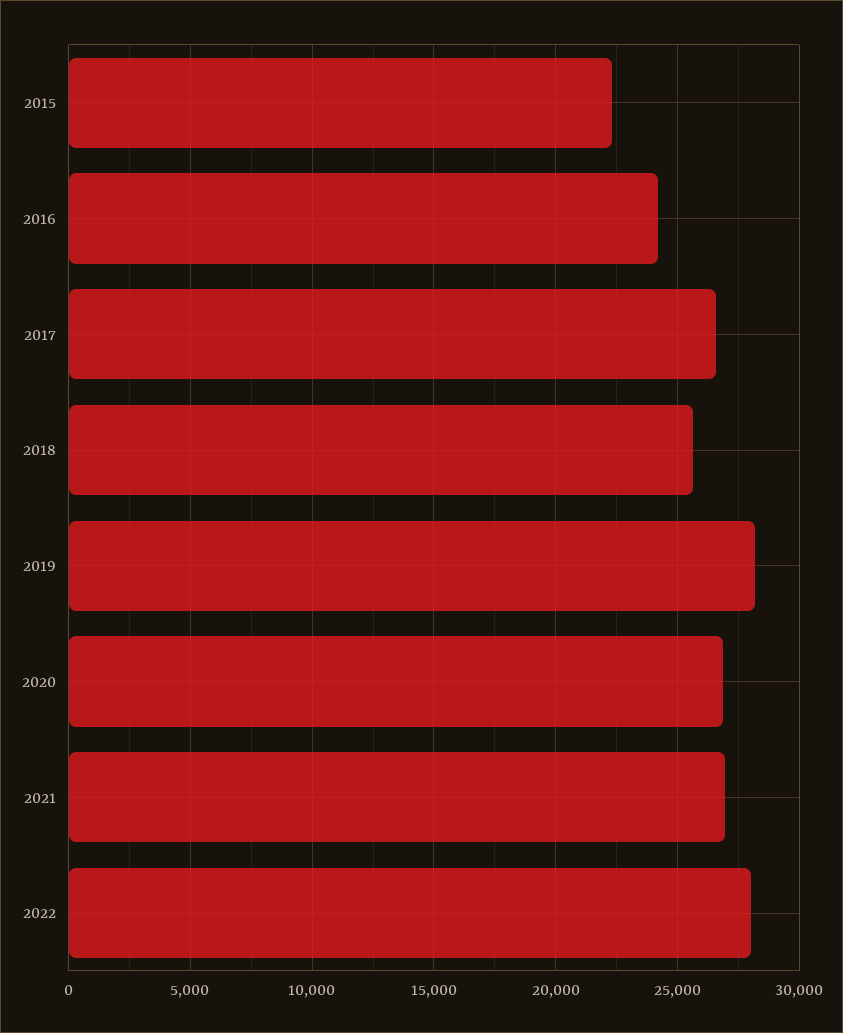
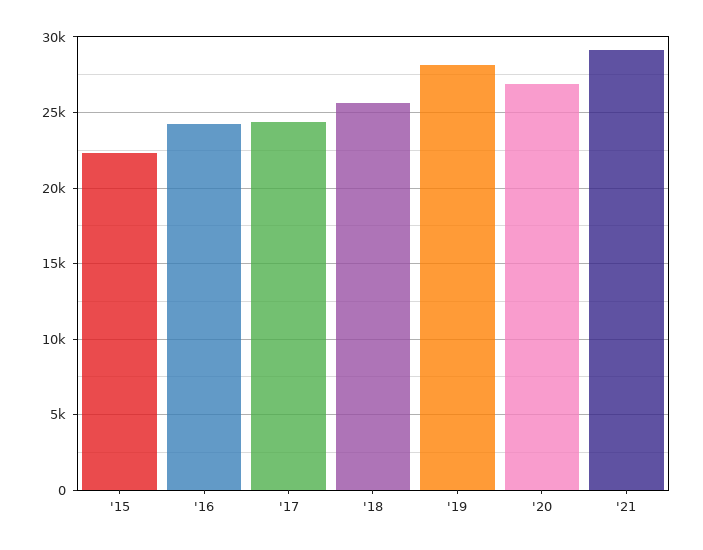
  {
    "2015": 22500,
    "2016": 24000,
-   "2017": 26500,
+   "2017": 24500,
    "2018": 25500,
    "2019": 28000,
    "2020": 27000,
-   "2021": 27000,
+   "2021": 29000
-   "2022": 28000
  }

